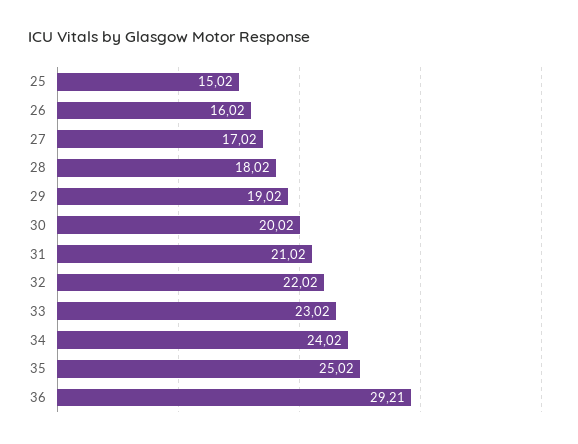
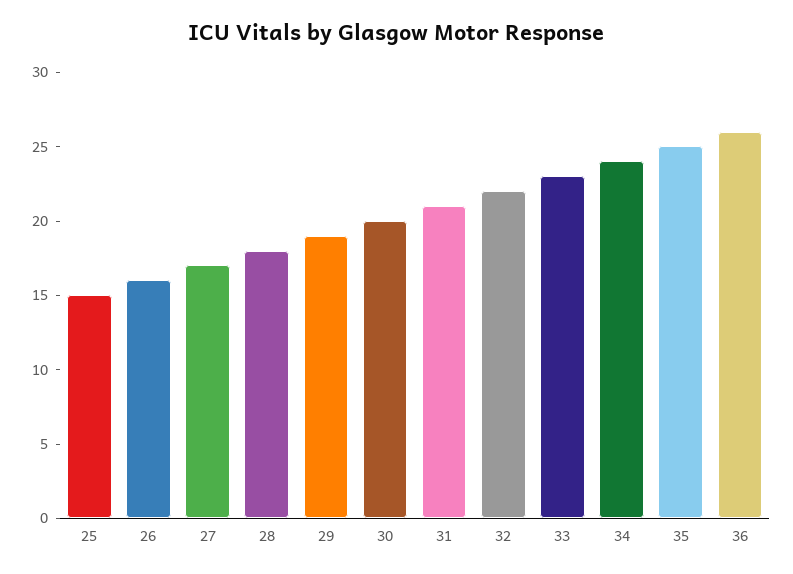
  {
    "25": 15.02,
    "26": 16.02,
    "27": 17.02,
    "28": 18.02,
    "29": 19.02,
    "30": 20.02,
    "31": 21.02,
    "32": 22.02,
    "33": 23.02,
    "34": 24.02,
    "35": 25.02,
-   "36": 29.21
+   "36": 26
  }

